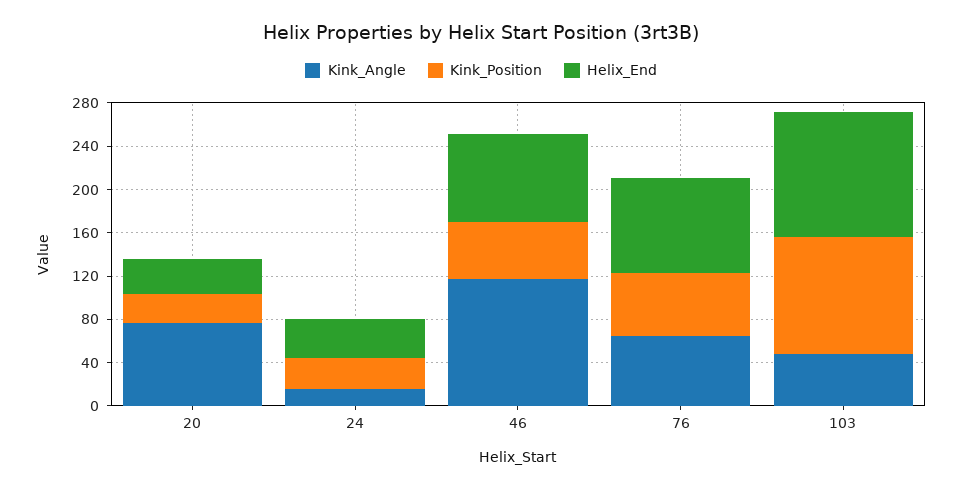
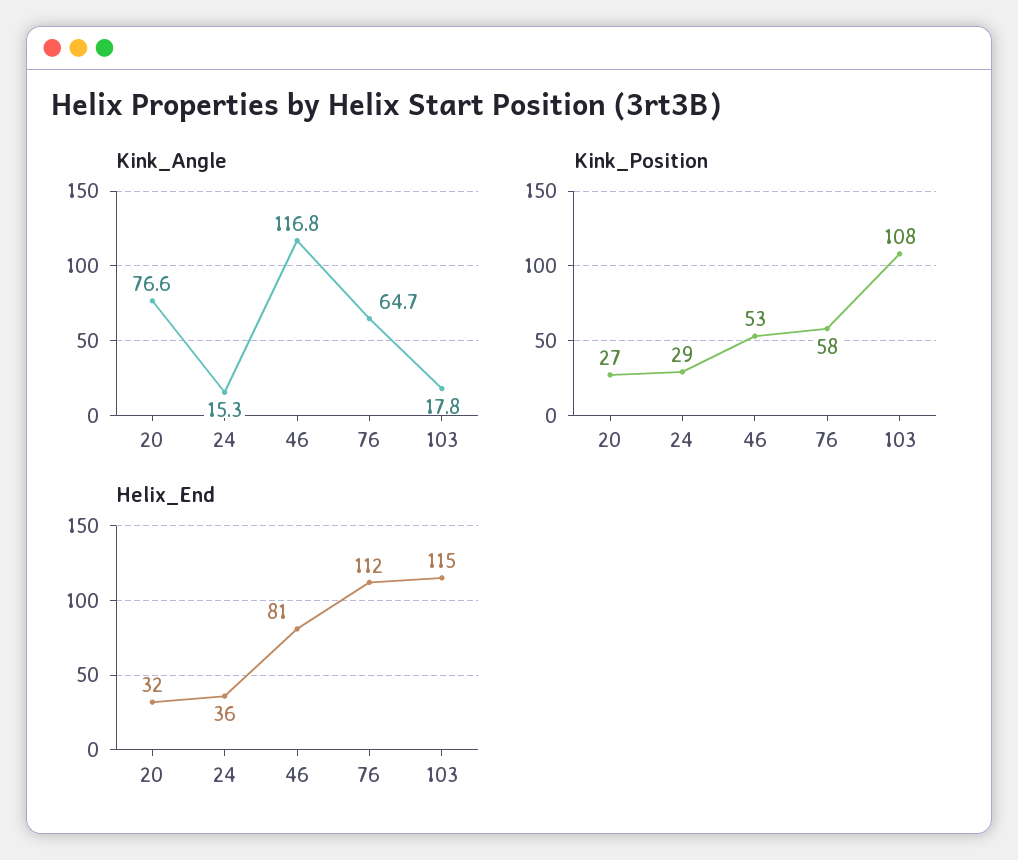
  {
    "Kink_Angle": {
      "20": 76.6,
      "24": 15.3,
      "46": 116.8,
      "76": 64.7,
-     "103": 50
+     "103": 17.8
    },
    "Kink_Position": {
      "20": 27,
      "24": 29,
      "46": 53,
      "76": 58,
      "103": 108
    },
    "Helix_End": {
      "20": 32,
      "24": 36,
      "46": 81,
-     "76": 90,
+     "76": 112,
      "103": 115
    }
  }

